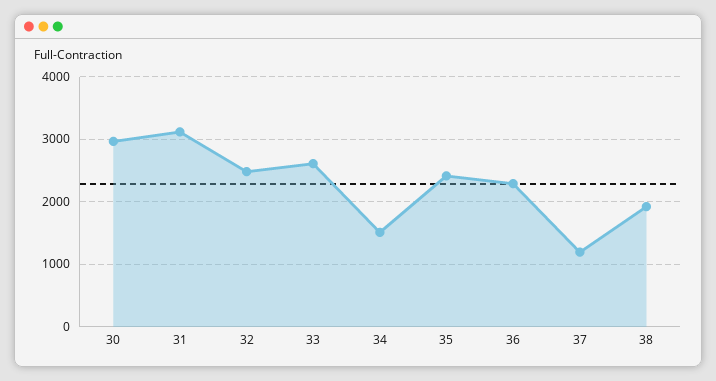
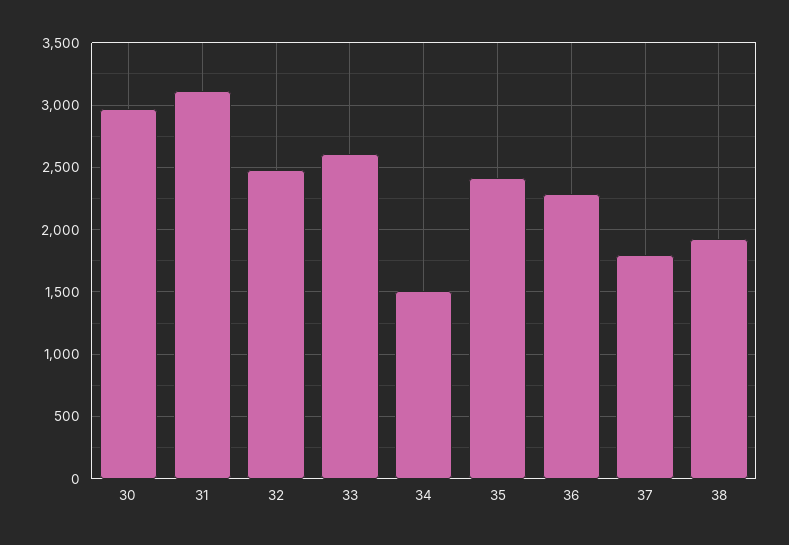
  {
    "30": 2950,
    "31": 3100,
    "32": 2500,
    "33": 2600,
    "34": 1500,
    "35": 2400,
    "36": 2300,
-   "37": 1200,
+   "37": 1800,
    "38": 1900
  }

